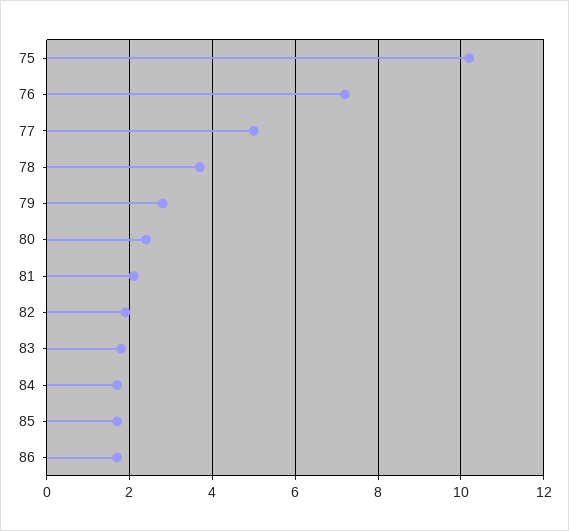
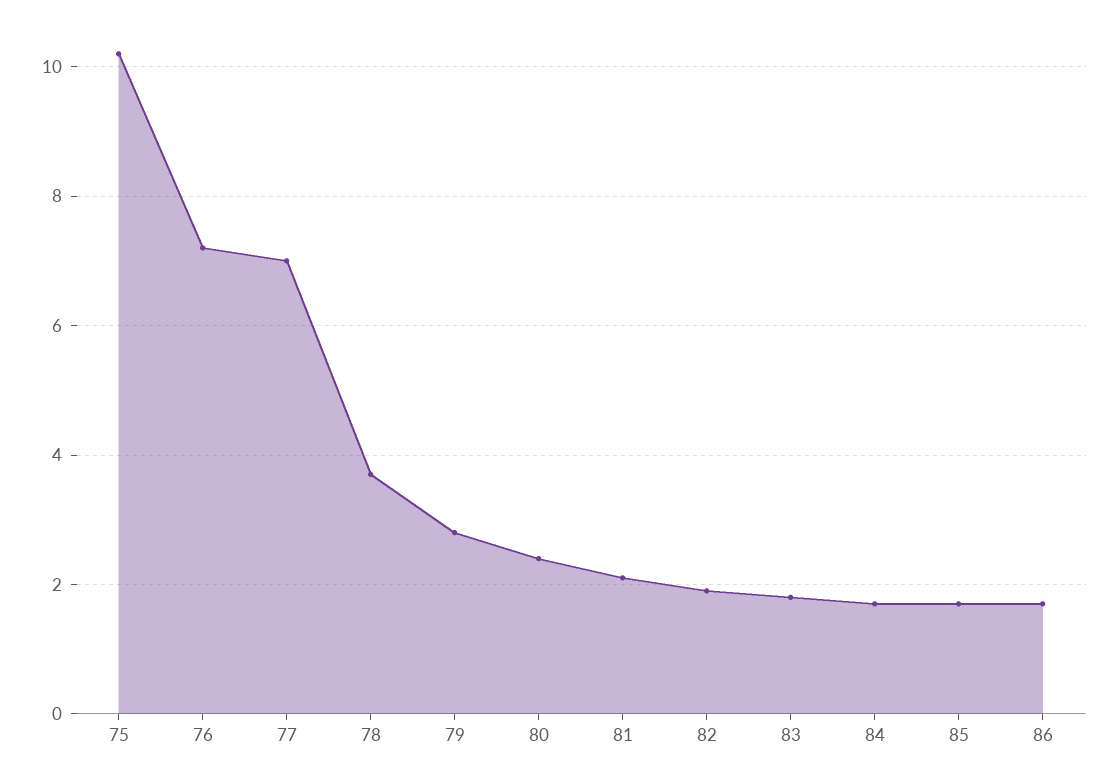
  {
    "75": 10,
    "76": 7,
-   "77": 5,
+   "77": 7,
    "78": 3.5,
    "79": 3,
    "80": 2.5,
    "81": 2,
    "82": 2,
    "83": 2,
    "84": 1.5,
    "85": 1.5,
    "86": 1.5
  }

